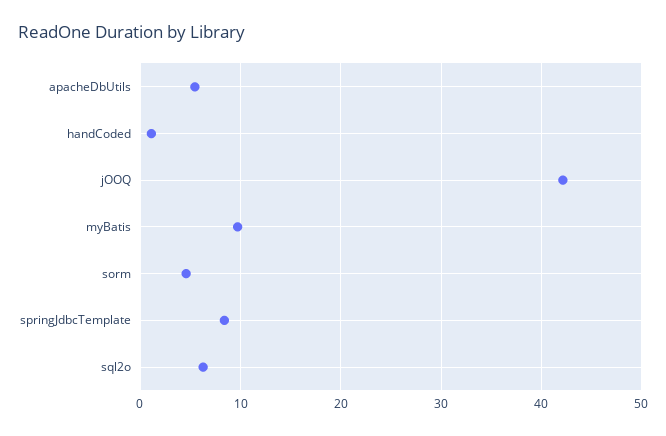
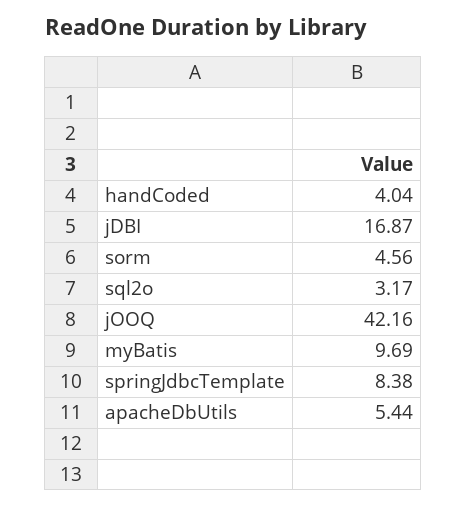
  {
    "apacheDbUtils": 5.44,
-   "handCoded": 1,
+   "handCoded": 4.04,
    "jOOQ": 42.16,
    "myBatis": 9.69,
    "sorm": 4.56,
    "springJdbcTemplate": 8.38,
-   "sql2o": 6
+   "sql2o": 3.17,
+   "jDBI": 16.87
  }

